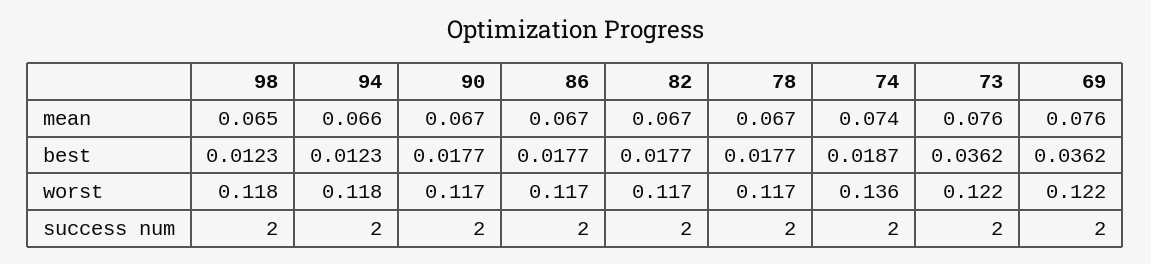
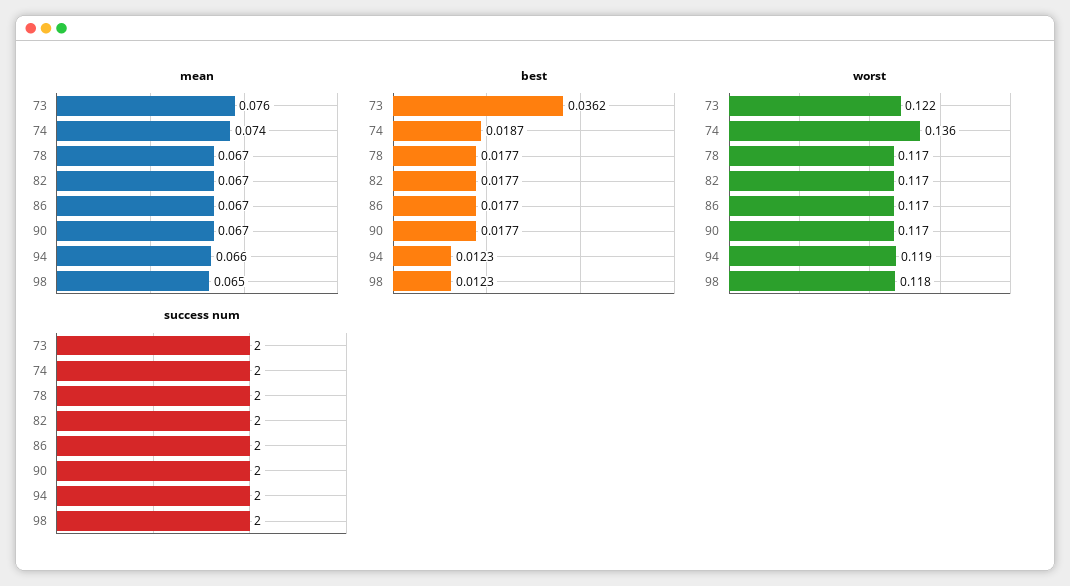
  {
    "mean": {
      "98": 0.065,
      "94": 0.066,
      "90": 0.067,
      "86": 0.067,
      "82": 0.067,
      "78": 0.067,
      "74": 0.074,
-     "73": 0.076,
+     "73": 0.076
-     "69": 0.076
    },
    "best": {
      "98": 0.0123,
      "94": 0.0123,
      "90": 0.0177,
      "86": 0.0177,
      "82": 0.0177,
      "78": 0.0177,
      "74": 0.0187,
-     "73": 0.0362,
+     "73": 0.0362
-     "69": 0.0362
    },
    "worst": {
      "98": 0.118,
-     "94": 0.118,
+     "94": 0.119,
      "90": 0.117,
      "86": 0.117,
      "82": 0.117,
      "78": 0.117,
      "74": 0.136,
-     "73": 0.122,
+     "73": 0.122
-     "69": 0.122
    },
    "success num": {
      "98": 2,
      "94": 2,
      "90": 2,
      "86": 2,
      "82": 2,
      "78": 2,
      "74": 2,
-     "73": 2,
+     "73": 2
-     "69": 2
    }
  }

